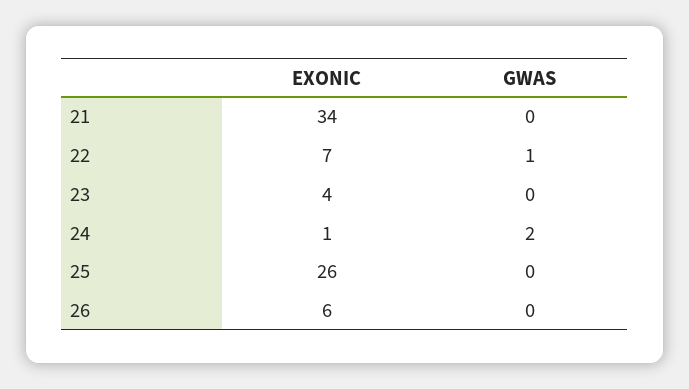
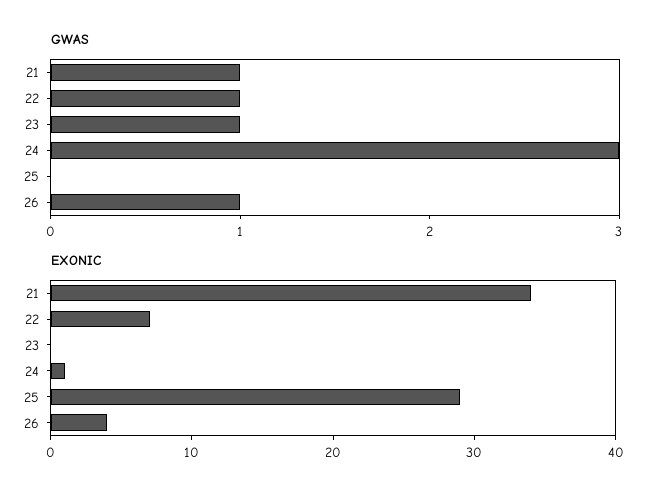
  {
    "EXONIC": {
      "21": 34,
      "22": 7,
-     "23": 4,
+     "23": 0,
      "24": 1,
-     "25": 26,
+     "25": 29,
-     "26": 6
+     "26": 4
    },
    "GWAS": {
-     "21": 0,
+     "21": 1,
      "22": 1,
-     "23": 0,
+     "23": 1,
-     "24": 2,
+     "24": 3,
      "25": 0,
-     "26": 0
+     "26": 1
    }
  }

